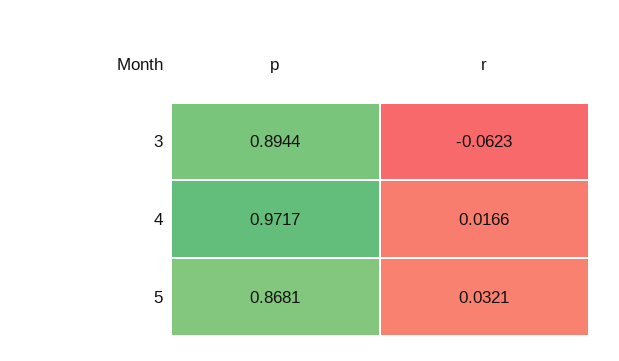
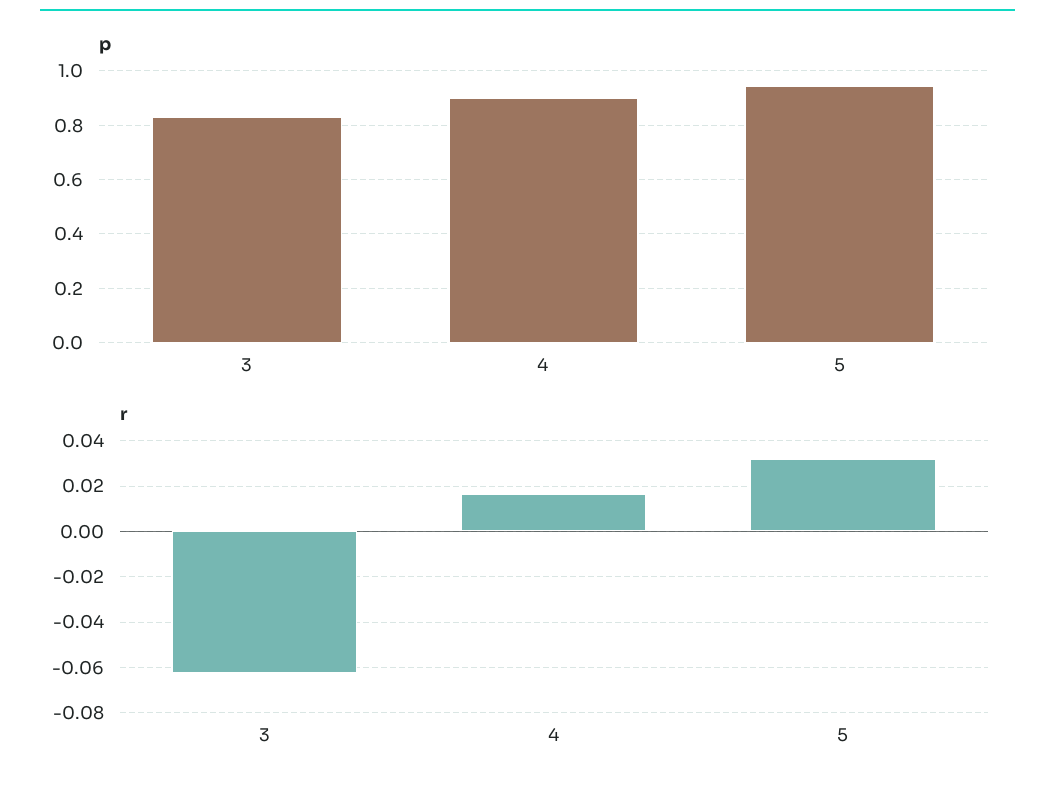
  {
    "p": {
-     "3": 0.8944,
+     "3": 0.825,
-     "4": 0.9717,
+     "4": 0.9,
-     "5": 0.8681
+     "5": 0.95
    },
    "r": {
      "3": -0.0623,
      "4": 0.0166,
      "5": 0.0321
    }
  }

